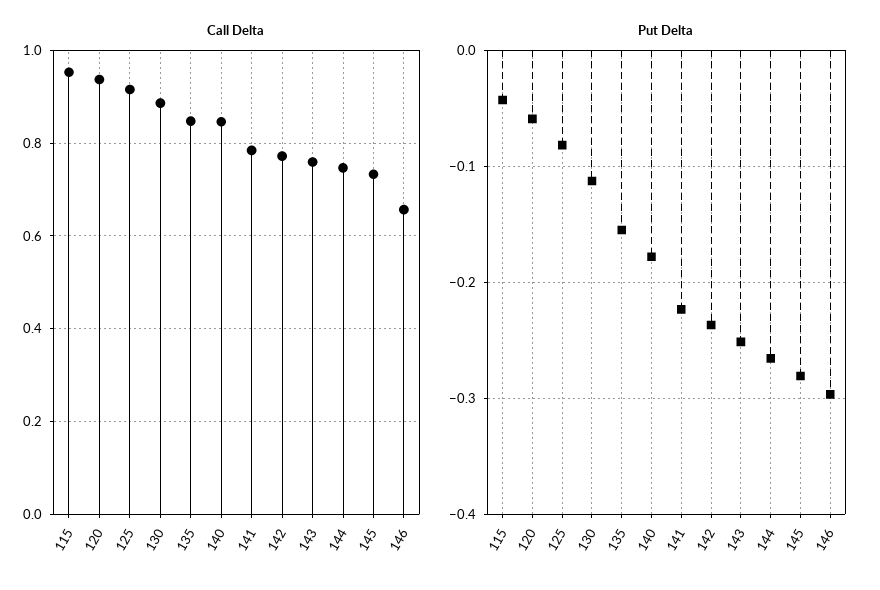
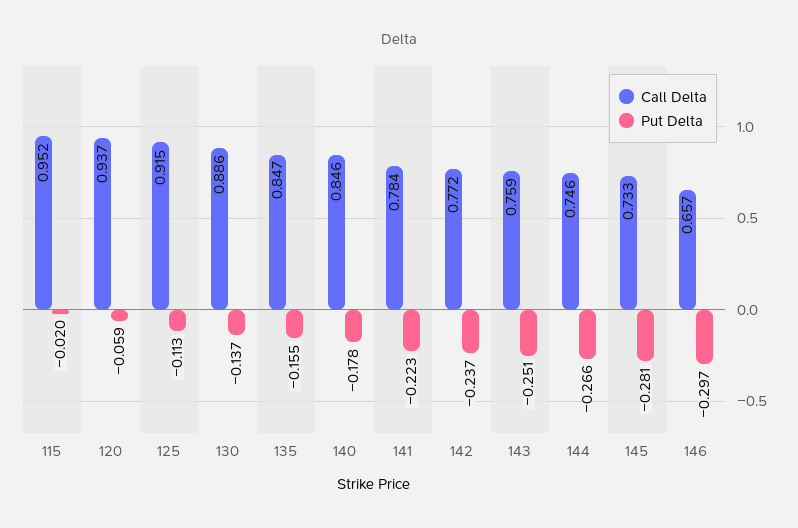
  {
    "Call Delta": {
      "115": 0.952,
      "120": 0.937,
      "125": 0.915,
      "130": 0.886,
      "135": 0.847,
      "140": 0.846,
      "141": 0.784,
      "142": 0.772,
      "143": 0.759,
      "144": 0.746,
      "145": 0.733,
      "146": 0.657
    },
    "Put Delta": {
-     "115": -0.04,
+     "115": -0.02,
      "120": -0.059,
-     "125": -0.08,
+     "125": -0.113,
-     "130": -0.11,
+     "130": -0.137,
      "135": -0.155,
      "140": -0.178,
      "141": -0.223,
      "142": -0.237,
      "143": -0.251,
      "144": -0.266,
      "145": -0.281,
      "146": -0.297
    }
  }

